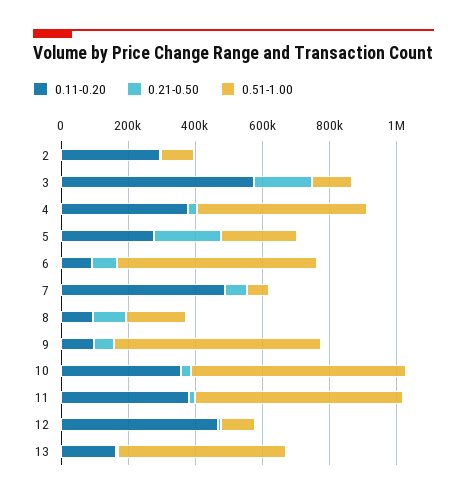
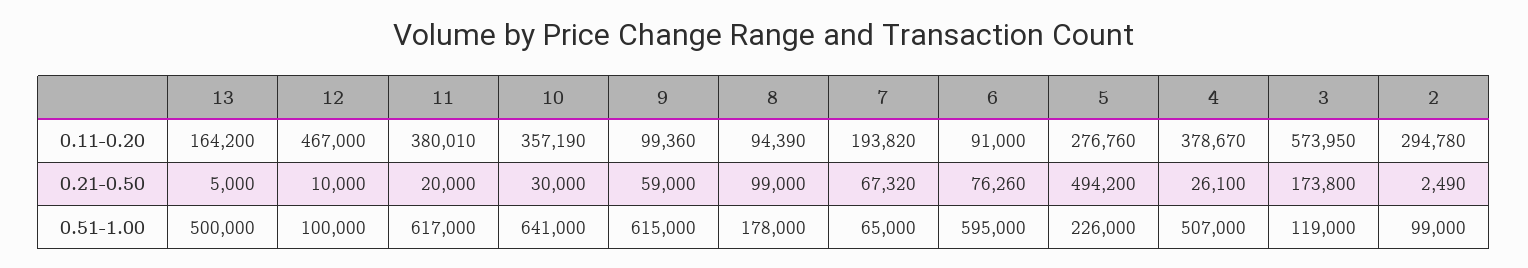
  {
    "0.11-0.20": {
      "2": 294780,
      "3": 573950,
      "4": 378670,
      "5": 276760,
      "6": 91000,
-     "7": 500000,
+     "7": 193820,
      "8": 94390,
      "9": 99360,
      "10": 357190,
      "11": 380010,
      "12": 467000,
      "13": 164200
    },
    "0.21-0.50": {
      "2": 2490,
      "3": 173800,
      "4": 26100,
-     "5": 200000,
+     "5": 494200,
      "6": 76260,
      "7": 67320,
      "8": 99000,
      "9": 59000,
      "10": 30000,
      "11": 20000,
      "12": 10000,
      "13": 5000
    },
    "0.51-1.00": {
      "2": 99000,
      "3": 119000,
      "4": 507000,
      "5": 226000,
      "6": 595000,
      "7": 65000,
      "8": 178000,
      "9": 615000,
      "10": 641000,
      "11": 617000,
      "12": 100000,
      "13": 500000
    }
  }

